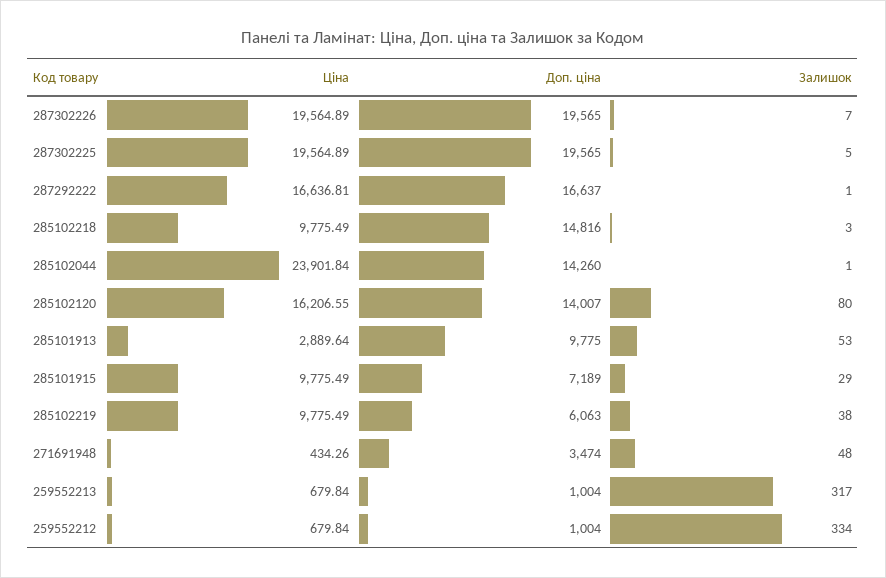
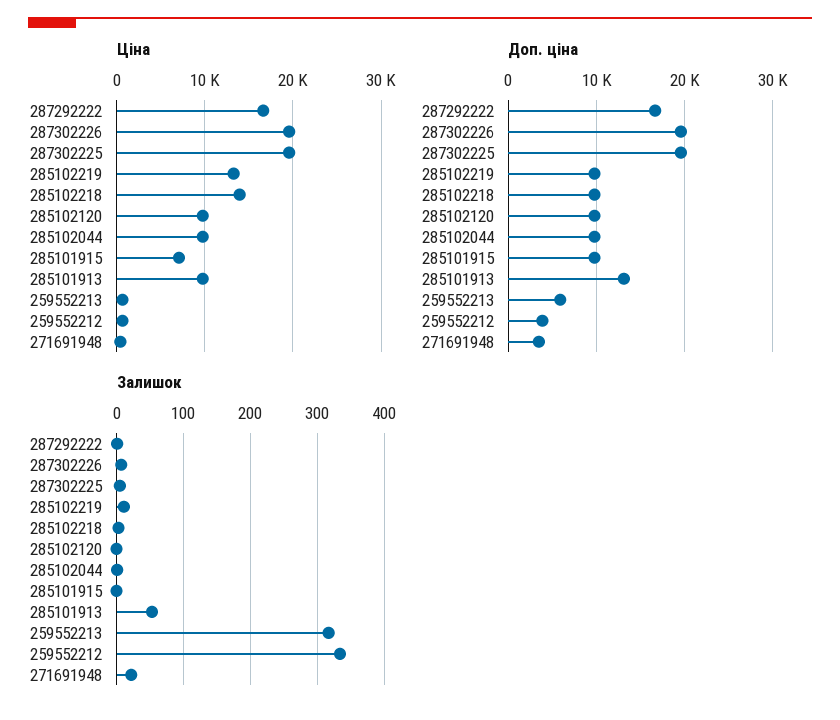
  {
    "Ціна": {
      "287302226": 19564.89,
      "287302225": 19564.89,
      "287292222": 16636.81,
-     "285102218": 9775.49,
+     "285102218": 14000,
-     "285102044": 23901.84,
+     "285102044": 10000,
-     "285102120": 16206.55,
+     "285102120": 10000,
-     "285101913": 2889.64,
+     "285101913": 10000,
-     "285101915": 9775.49,
+     "285101915": 7000,
-     "285102219": 9775.49,
+     "285102219": 13000,
      "271691948": 434.26,
      "259552213": 679.84,
      "259552212": 679.84
    },
    "Доп. ціна": {
      "287302226": 19565,
      "287302225": 19565,
      "287292222": 16637,
-     "285102218": 14816,
+     "285102218": 10000,
-     "285102044": 14260,
+     "285102044": 10000,
-     "285102120": 14007,
+     "285102120": 10000,
-     "285101913": 9775,
+     "285101913": 13000,
-     "285101915": 7189,
+     "285101915": 10000,
-     "285102219": 6063,
+     "285102219": 10000,
      "271691948": 3474,
-     "259552213": 1004,
+     "259552213": 6000,
-     "259552212": 1004
+     "259552212": 4000
    },
    "Залишок": {
      "287302226": 7,
      "287302225": 5,
      "287292222": 1,
      "285102218": 3,
      "285102044": 1,
-     "285102120": 80,
+     "285102120": 0,
      "285101913": 53,
-     "285101915": 29,
+     "285101915": 0,
-     "285102219": 38,
+     "285102219": 10,
-     "271691948": 48,
+     "271691948": 20,
      "259552213": 317,
      "259552212": 334
    }
  }

